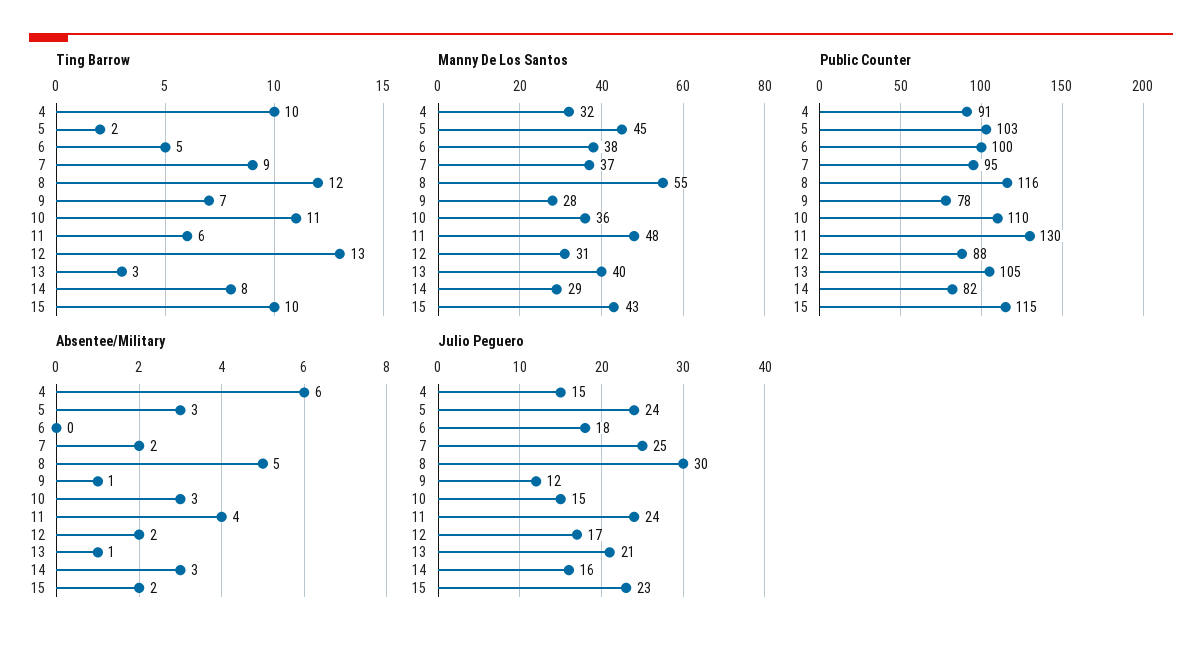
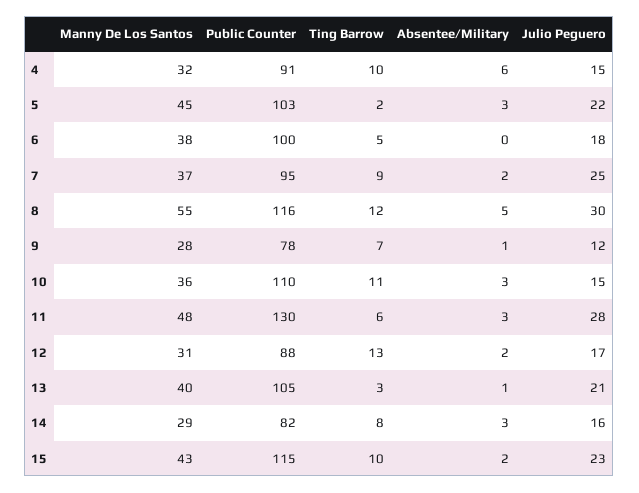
  {
    "Ting Barrow": {
      "4": 10,
      "5": 2,
      "6": 5,
      "7": 9,
      "8": 12,
      "9": 7,
      "10": 11,
      "11": 6,
      "12": 13,
      "13": 3,
      "14": 8,
      "15": 10
    },
    "Manny De Los Santos": {
      "4": 32,
      "5": 45,
      "6": 38,
      "7": 37,
      "8": 55,
      "9": 28,
      "10": 36,
      "11": 48,
      "12": 31,
      "13": 40,
      "14": 29,
      "15": 43
    },
    "Public Counter": {
      "4": 91,
      "5": 103,
      "6": 100,
      "7": 95,
      "8": 116,
      "9": 78,
      "10": 110,
      "11": 130,
      "12": 88,
      "13": 105,
      "14": 82,
      "15": 115
    },
    "Absentee/Military": {
      "4": 6,
      "5": 3,
      "6": 0,
      "7": 2,
      "8": 5,
      "9": 1,
      "10": 3,
-     "11": 4,
+     "11": 3,
      "12": 2,
      "13": 1,
      "14": 3,
      "15": 2
    },
    "Julio Peguero": {
      "4": 15,
-     "5": 24,
+     "5": 22,
      "6": 18,
      "7": 25,
      "8": 30,
      "9": 12,
      "10": 15,
-     "11": 24,
+     "11": 28,
      "12": 17,
      "13": 21,
      "14": 16,
      "15": 23
    }
  }

